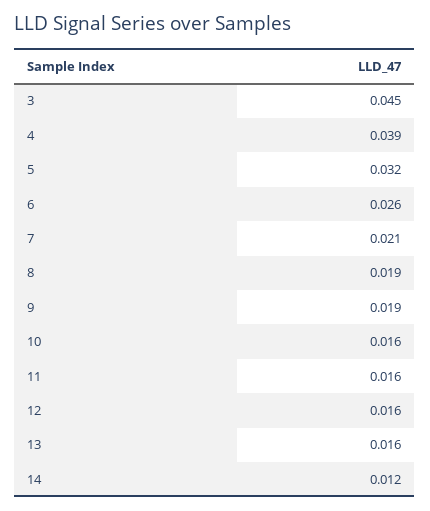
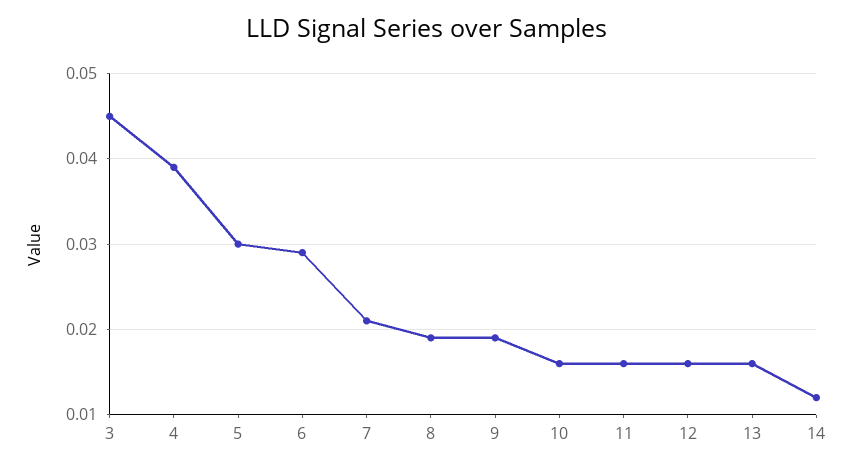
  {
    "3": 0.045,
    "4": 0.039,
-   "5": 0.032,
+   "5": 0.03,
-   "6": 0.026,
+   "6": 0.029,
    "7": 0.021,
    "8": 0.019,
    "9": 0.019,
    "10": 0.016,
    "11": 0.016,
    "12": 0.016,
    "13": 0.016,
    "14": 0.012
  }

